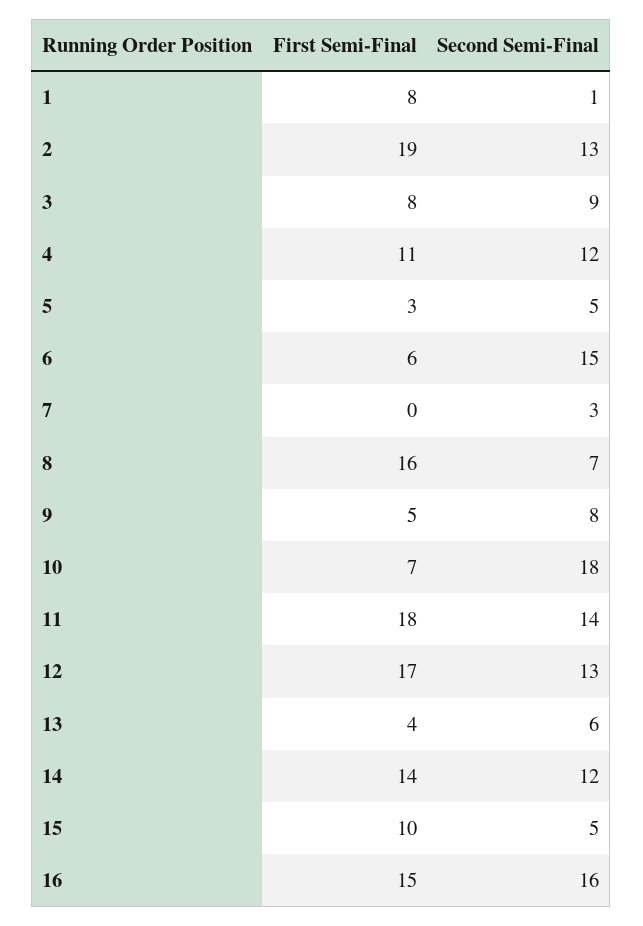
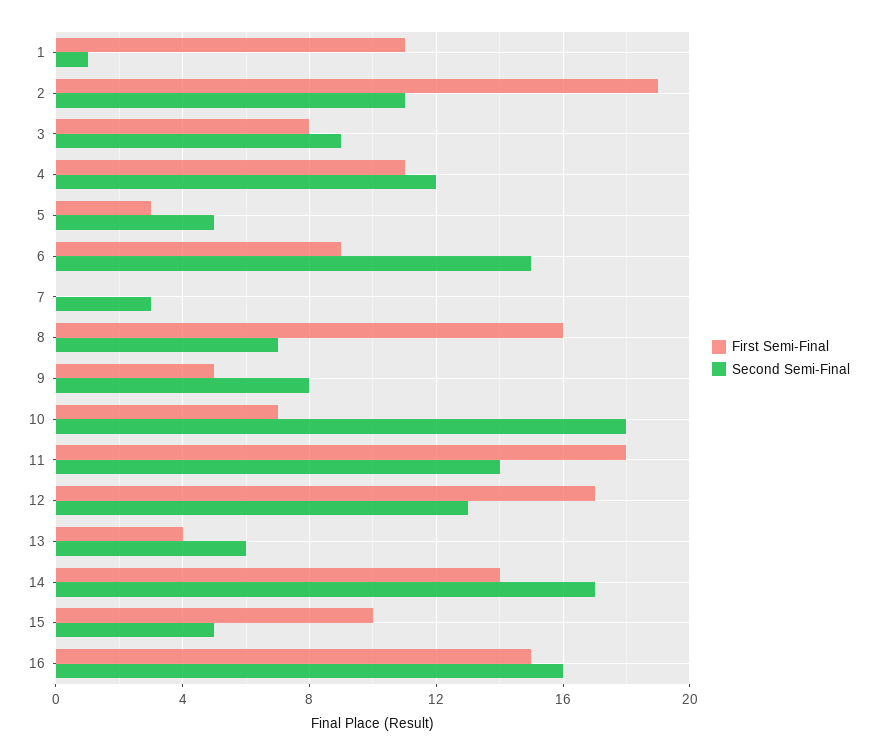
  {
    "First Semi-Final": {
-     "1": 8,
+     "1": 11,
      "2": 19,
      "3": 8,
      "4": 11,
      "5": 3,
-     "6": 6,
+     "6": 9,
      "7": 0,
      "8": 16,
      "9": 5,
      "10": 7,
      "11": 18,
      "12": 17,
      "13": 4,
      "14": 14,
      "15": 10,
      "16": 15
    },
    "Second Semi-Final": {
      "1": 1,
-     "2": 13,
+     "2": 11,
      "3": 9,
      "4": 12,
      "5": 5,
      "6": 15,
      "7": 3,
      "8": 7,
      "9": 8,
      "10": 18,
      "11": 14,
      "12": 13,
      "13": 6,
-     "14": 12,
+     "14": 17,
      "15": 5,
      "16": 16
    }
  }

